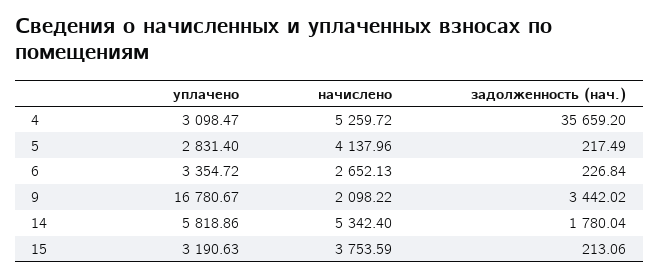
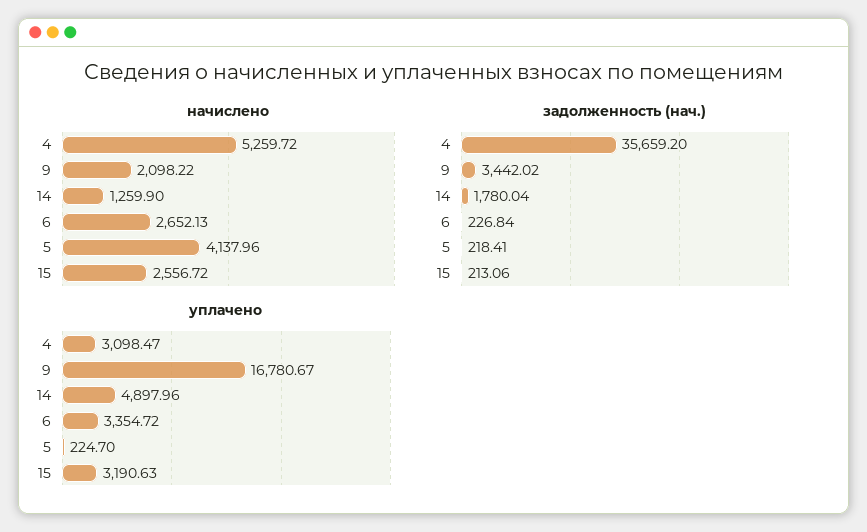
  {
    "уплачено": {
      "4": 3098.47,
-     "5": 2831.4,
+     "5": 224.7,
      "6": 3354.72,
      "9": 16780.67,
-     "14": 5818.86,
+     "14": 4897.96,
      "15": 3190.63
    },
    "начислено": {
      "4": 5259.72,
      "5": 4137.96,
      "6": 2652.13,
      "9": 2098.22,
-     "14": 5342.4,
+     "14": 1259.9,
-     "15": 3753.59
+     "15": 2556.72
    },
    "задолженность (нач.)": {
      "4": 35659.2,
-     "5": 217.49,
+     "5": 218.41,
      "6": 226.84,
      "9": 3442.02,
      "14": 1780.04,
      "15": 213.06
    }
  }

